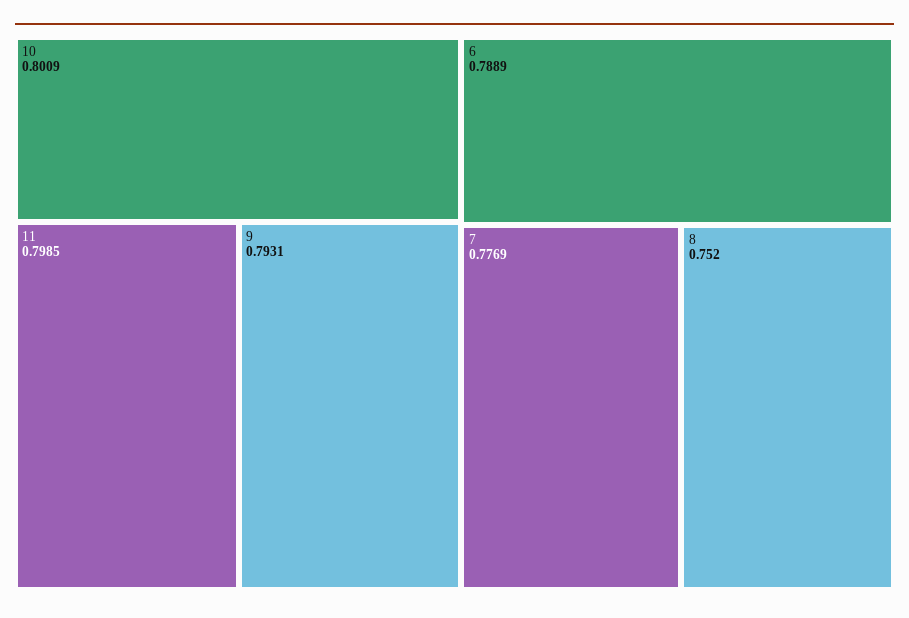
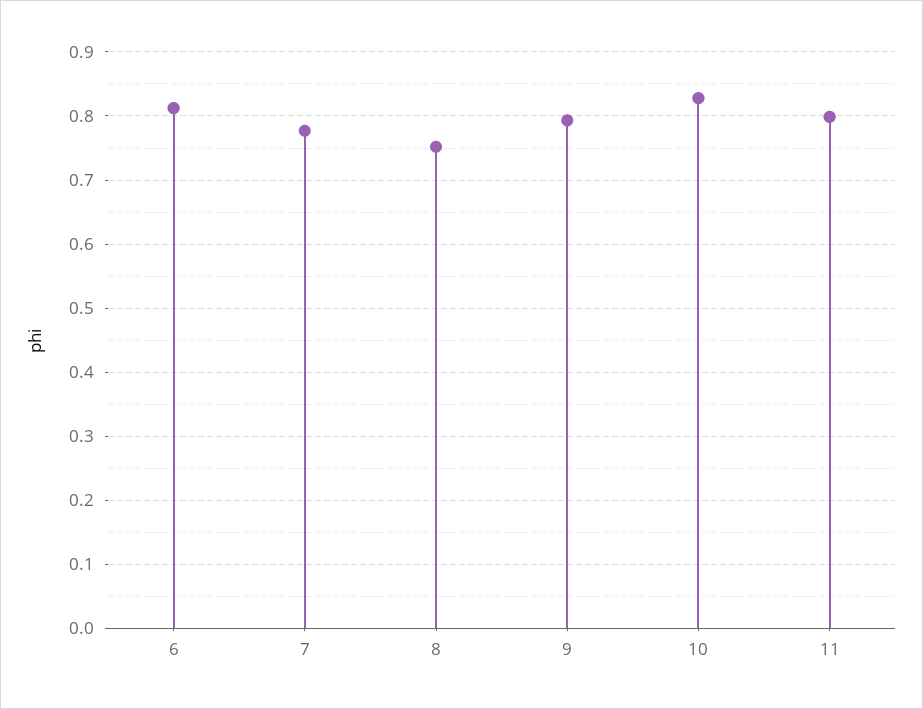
  {
-   "10": 0.8009,
+   "10": 0.83,
    "11": 0.7985,
    "9": 0.7931,
-   "6": 0.7889,
+   "6": 0.81,
    "7": 0.7769,
    "8": 0.752
  }

